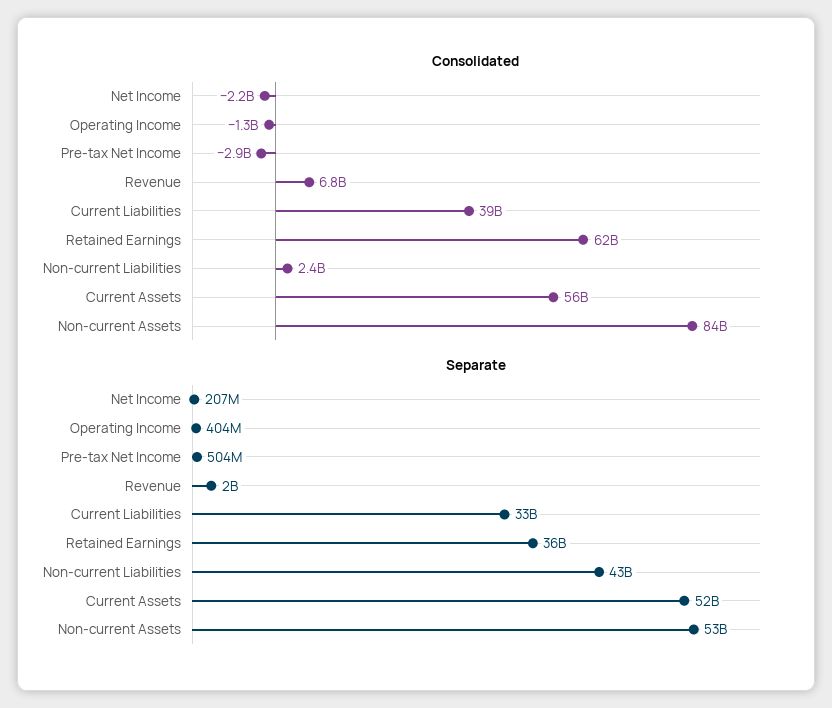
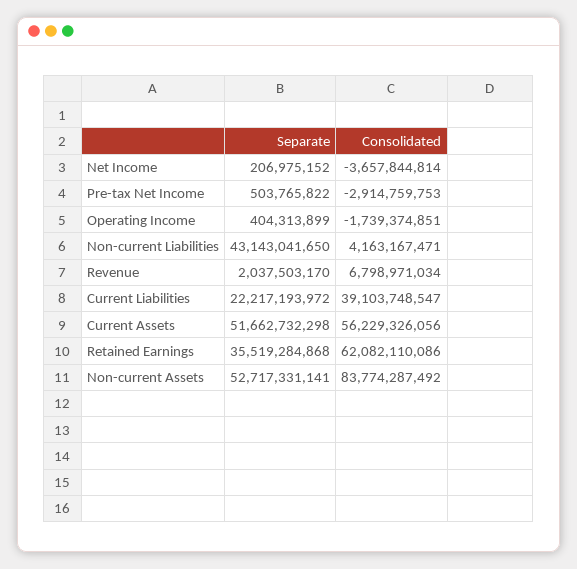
  {
    "Consolidated": {
-     "Net Income": -2200000000,
+     "Net Income": -3657844814,
-     "Operating Income": -1300000000,
+     "Operating Income": -1739374851,
      "Pre-tax Net Income": -2914759753,
      "Revenue": 6798971034,
      "Current Liabilities": 39103748547,
      "Retained Earnings": 62082110086,
-     "Non-current Liabilities": 2400000000,
+     "Non-current Liabilities": 4163167471,
      "Current Assets": 56229326056,
      "Non-current Assets": 83774287492
    },
    "Separate": {
      "Net Income": 206975152,
      "Operating Income": 404313899,
      "Pre-tax Net Income": 503765822,
      "Revenue": 2037503170,
-     "Current Liabilities": 33000000000,
+     "Current Liabilities": 22217193972,
      "Retained Earnings": 35519284868,
      "Non-current Liabilities": 43143041650,
      "Current Assets": 51662732298,
      "Non-current Assets": 52717331141
    }
  }

